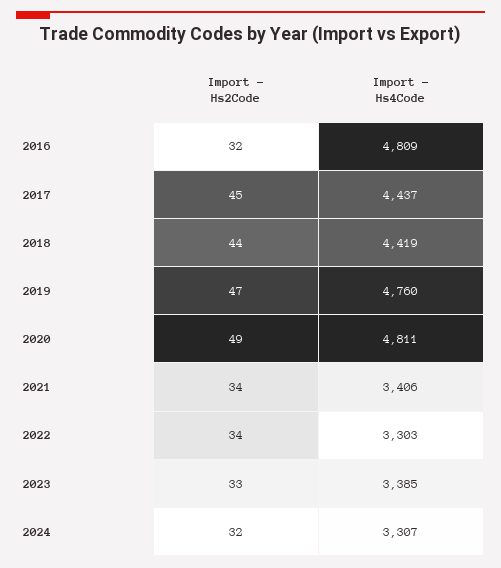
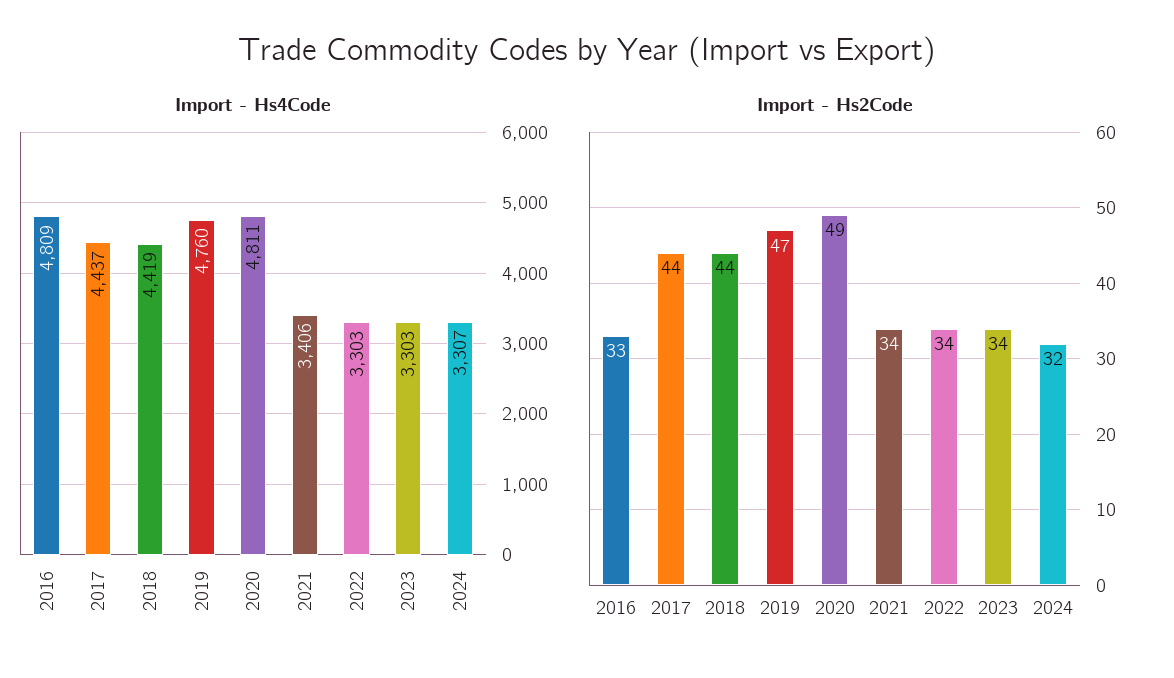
  {
    "Import - Hs2Code": {
-     "2016": 32,
+     "2016": 33,
-     "2017": 45,
+     "2017": 44,
      "2018": 44,
      "2019": 47,
      "2020": 49,
      "2021": 34,
      "2022": 34,
-     "2023": 33,
+     "2023": 34,
      "2024": 32
    },
    "Import - Hs4Code": {
      "2016": 4809,
      "2017": 4437,
      "2018": 4419,
      "2019": 4760,
      "2020": 4811,
      "2021": 3406,
      "2022": 3303,
-     "2023": 3385,
+     "2023": 3303,
      "2024": 3307
    }
  }

